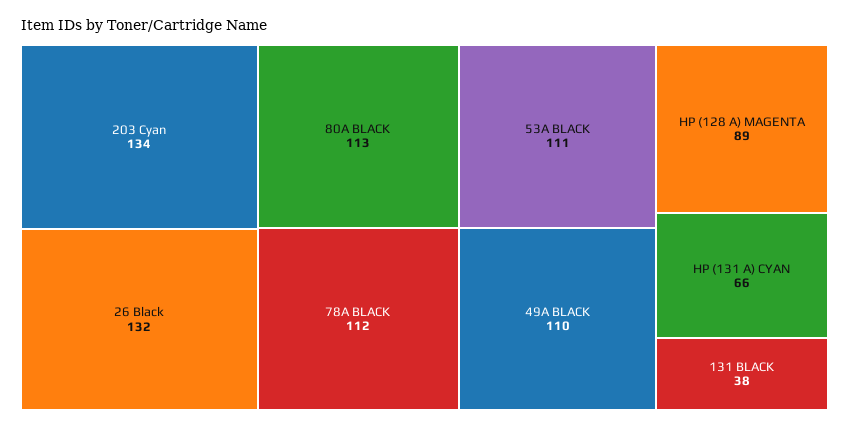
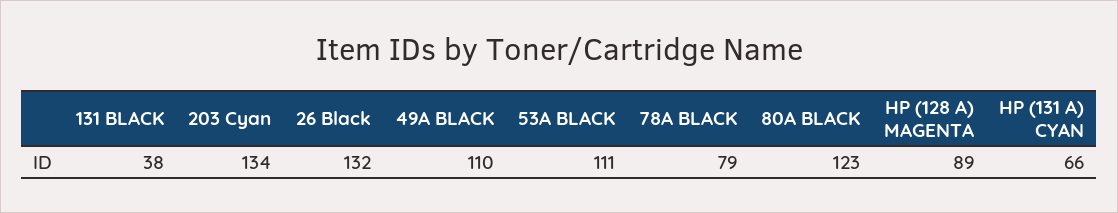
  {
    "203 Cyan": 134,
    "26 Black": 132,
-   "80A BLACK": 113,
+   "80A BLACK": 123,
-   "78A BLACK": 112,
+   "78A BLACK": 79,
    "53A BLACK": 111,
    "49A BLACK": 110,
    "HP (128 A) MAGENTA": 89,
    "HP (131 A) CYAN": 66,
    "131 BLACK": 38
  }

